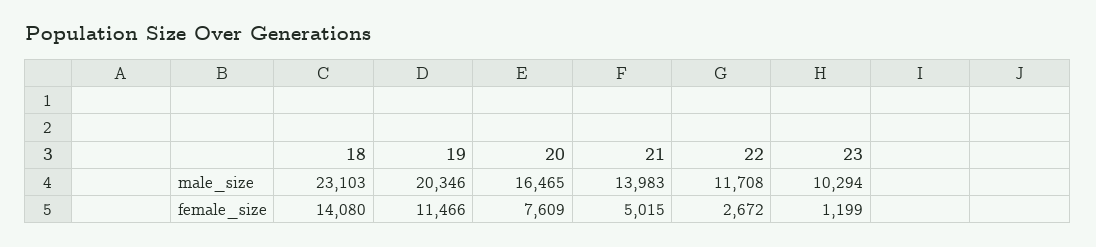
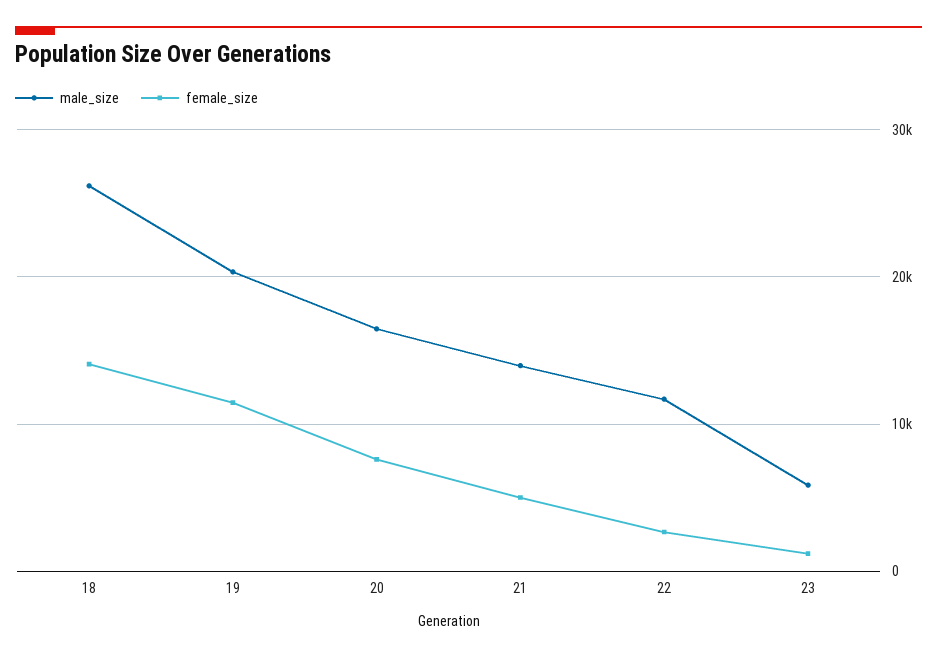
  {
    "male_size": {
-     "18": 23103,
+     "18": 26000,
      "19": 20346,
      "20": 16465,
      "21": 13983,
      "22": 11708,
-     "23": 10294
+     "23": 6000
    },
    "female_size": {
      "18": 14080,
      "19": 11466,
      "20": 7609,
      "21": 5015,
      "22": 2672,
      "23": 1199
    }
  }

